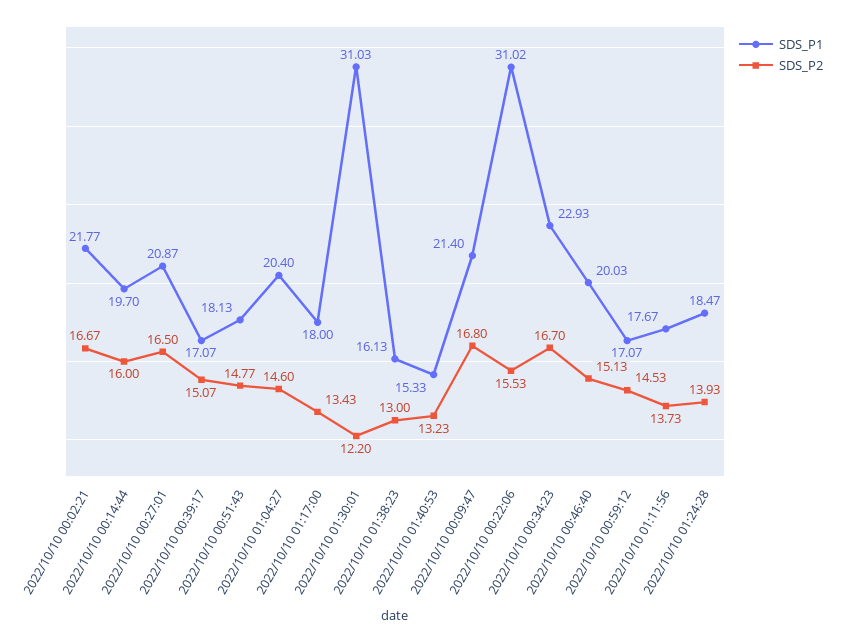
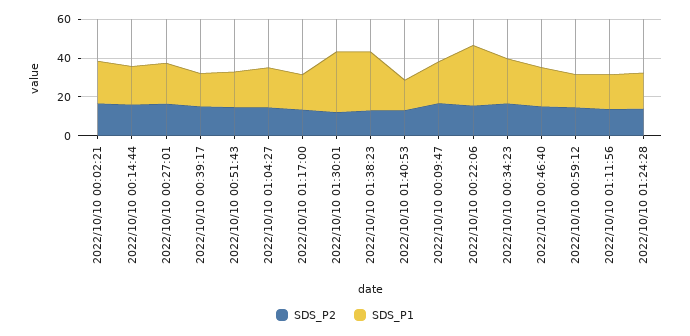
  {
    "SDS_P1": {
      "2022/10/10 00:02:21": 21.77,
      "2022/10/10 00:14:44": 19.7,
      "2022/10/10 00:27:01": 20.87,
      "2022/10/10 00:39:17": 17.07,
      "2022/10/10 00:51:43": 18.13,
      "2022/10/10 01:04:27": 20.4,
      "2022/10/10 01:17:00": 18,
      "2022/10/10 01:30:01": 31.03,
-     "2022/10/10 01:38:23": 16.13,
+     "2022/10/10 01:38:23": 30,
      "2022/10/10 01:40:53": 15.33,
      "2022/10/10 00:09:47": 21.4,
      "2022/10/10 00:22:06": 31.02,
      "2022/10/10 00:34:23": 22.93,
      "2022/10/10 00:46:40": 20.03,
      "2022/10/10 00:59:12": 17.07,
      "2022/10/10 01:11:56": 17.67,
      "2022/10/10 01:24:28": 18.47
    },
    "SDS_P2": {
      "2022/10/10 00:02:21": 16.67,
      "2022/10/10 00:14:44": 16,
      "2022/10/10 00:27:01": 16.5,
      "2022/10/10 00:39:17": 15.07,
      "2022/10/10 00:51:43": 14.77,
      "2022/10/10 01:04:27": 14.6,
      "2022/10/10 01:17:00": 13.43,
      "2022/10/10 01:30:01": 12.2,
      "2022/10/10 01:38:23": 13,
      "2022/10/10 01:40:53": 13.23,
      "2022/10/10 00:09:47": 16.8,
      "2022/10/10 00:22:06": 15.53,
      "2022/10/10 00:34:23": 16.7,
      "2022/10/10 00:46:40": 15.13,
      "2022/10/10 00:59:12": 14.53,
      "2022/10/10 01:11:56": 13.73,
      "2022/10/10 01:24:28": 13.93
    }
  }

